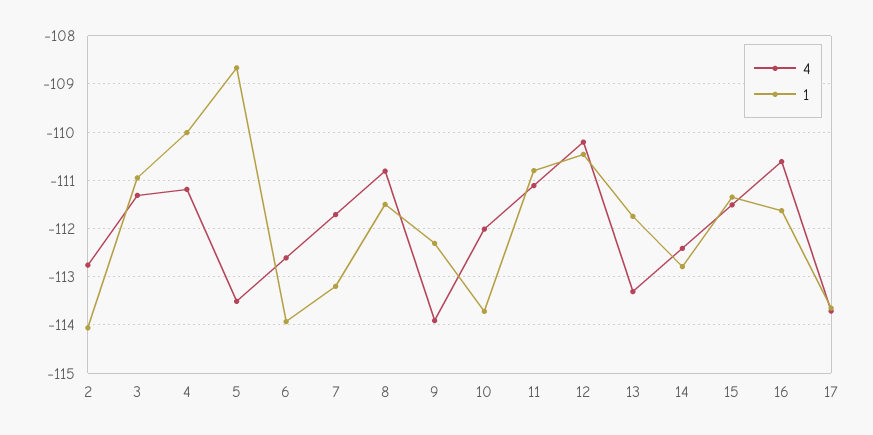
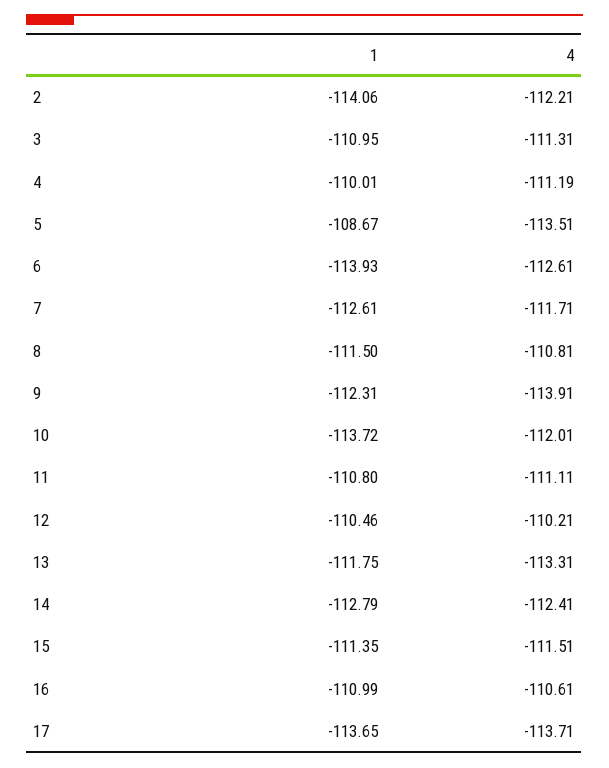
  {
    "4": {
-     "2": -112.8,
+     "2": -112.21,
      "3": -111.31,
      "4": -111.19,
      "5": -113.51,
      "6": -112.61,
      "7": -111.71,
      "8": -110.81,
      "9": -113.91,
      "10": -112.01,
      "11": -111.11,
      "12": -110.21,
      "13": -113.31,
      "14": -112.41,
      "15": -111.51,
      "16": -110.61,
      "17": -113.71
    },
    "1": {
      "2": -114.06,
      "3": -110.95,
      "4": -110.01,
      "5": -108.67,
      "6": -113.93,
-     "7": -113.2,
+     "7": -112.61,
      "8": -111.5,
      "9": -112.31,
      "10": -113.72,
      "11": -110.8,
      "12": -110.46,
      "13": -111.75,
      "14": -112.79,
      "15": -111.35,
-     "16": -111.6,
+     "16": -110.99,
      "17": -113.65
    }
  }

